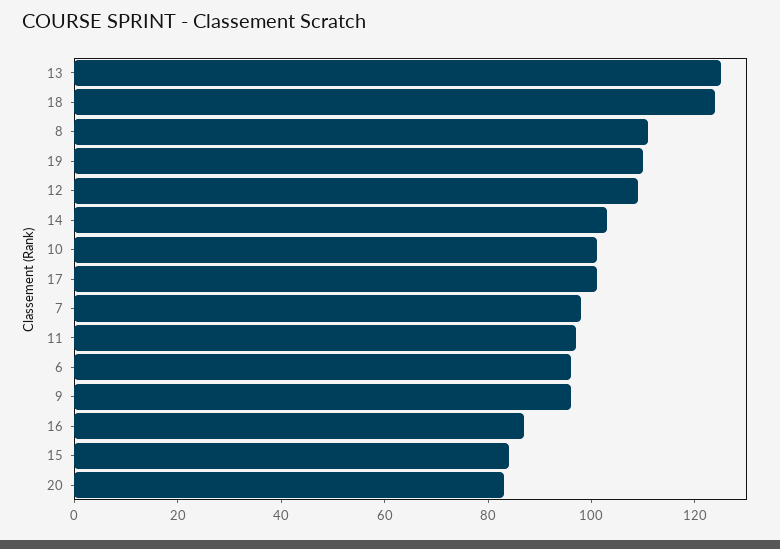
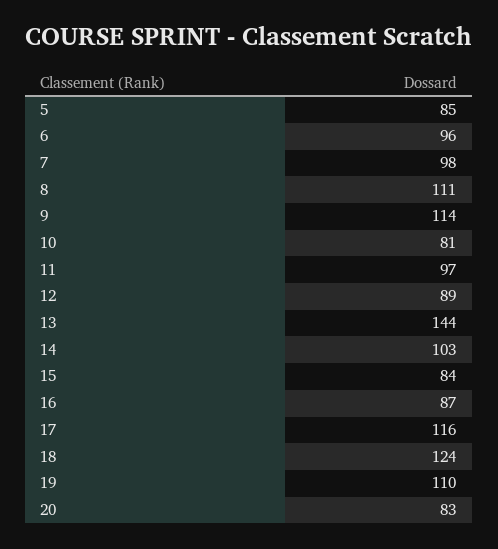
  {
-   "13": 125,
+   "13": 144,
    "18": 124,
    "8": 111,
    "19": 110,
-   "12": 110,
+   "12": 89,
    "14": 103,
-   "10": 100,
+   "10": 81,
-   "17": 100,
+   "17": 116,
    "7": 98,
    "11": 97,
    "6": 96,
-   "9": 95,
+   "9": 114,
    "16": 87,
    "15": 84,
-   "20": 83
+   "20": 83,
+   "5": 85
  }

